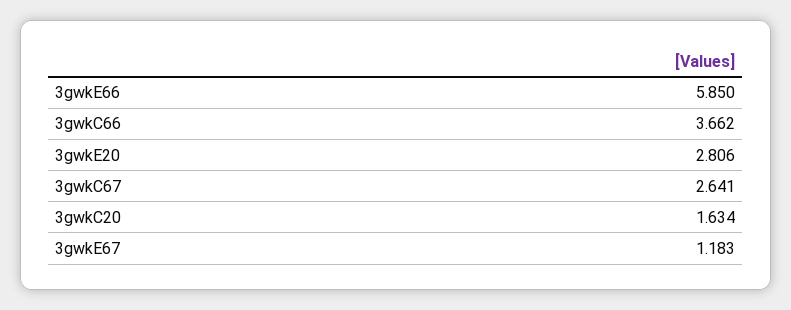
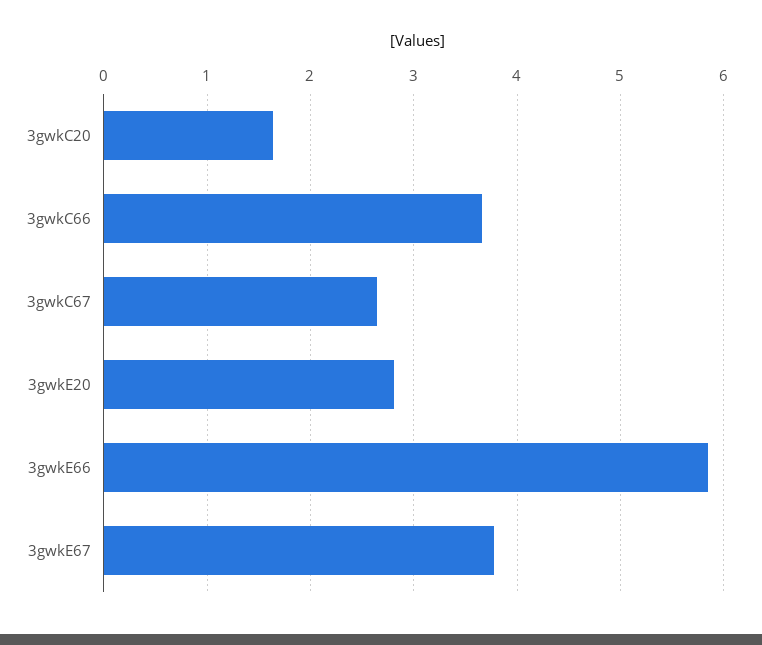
  {
    "3gwkE66": 5.85,
    "3gwkC66": 3.662,
    "3gwkE20": 2.806,
    "3gwkC67": 2.641,
    "3gwkC20": 1.634,
-   "3gwkE67": 1.183
+   "3gwkE67": 3.8
  }

